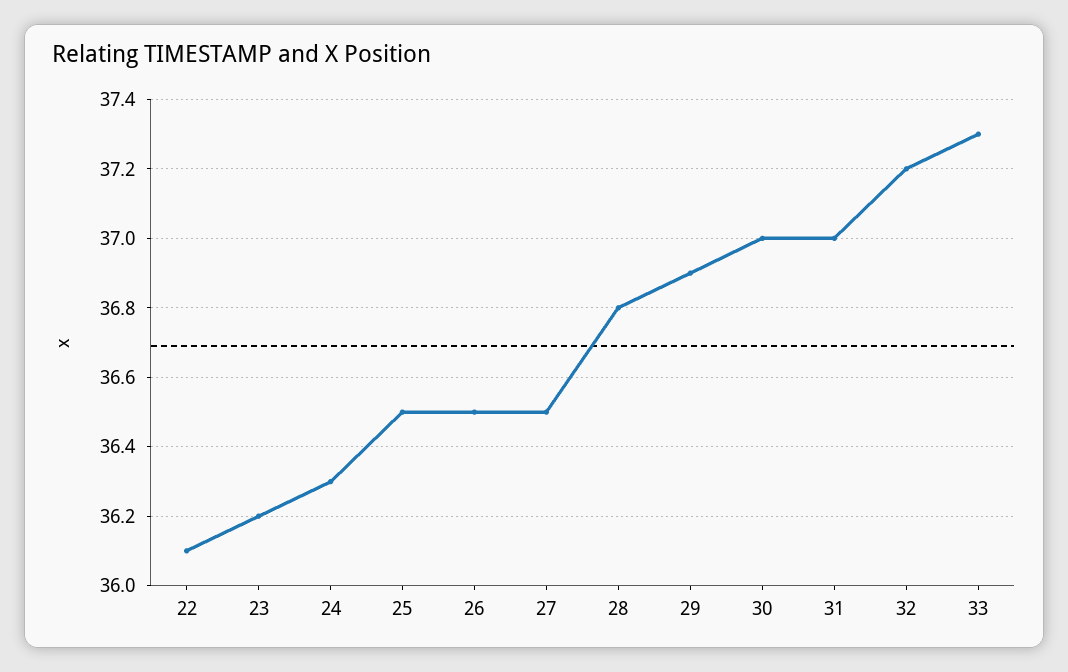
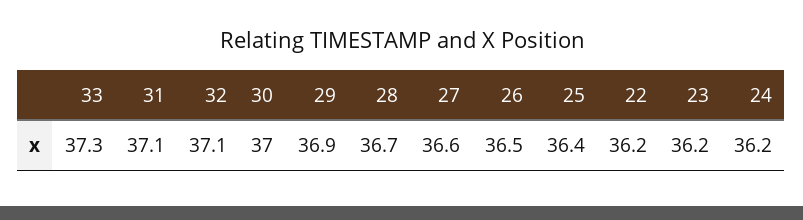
  {
-   "22": 36.1,
+   "22": 36.2,
    "23": 36.2,
-   "24": 36.3,
+   "24": 36.2,
-   "25": 36.5,
+   "25": 36.4,
    "26": 36.5,
-   "27": 36.5,
+   "27": 36.6,
-   "28": 36.8,
+   "28": 36.7,
    "29": 36.9,
    "30": 37,
-   "31": 37,
+   "31": 37.1,
-   "32": 37.2,
+   "32": 37.1,
    "33": 37.3
  }

